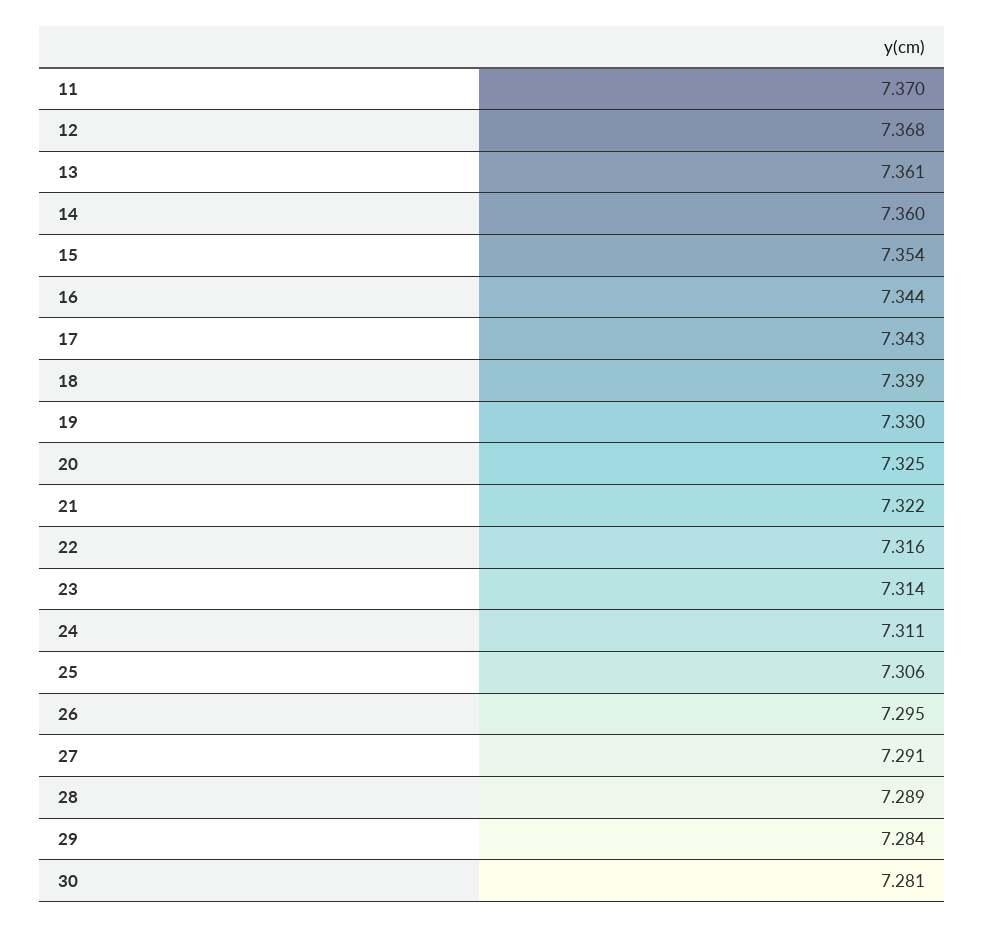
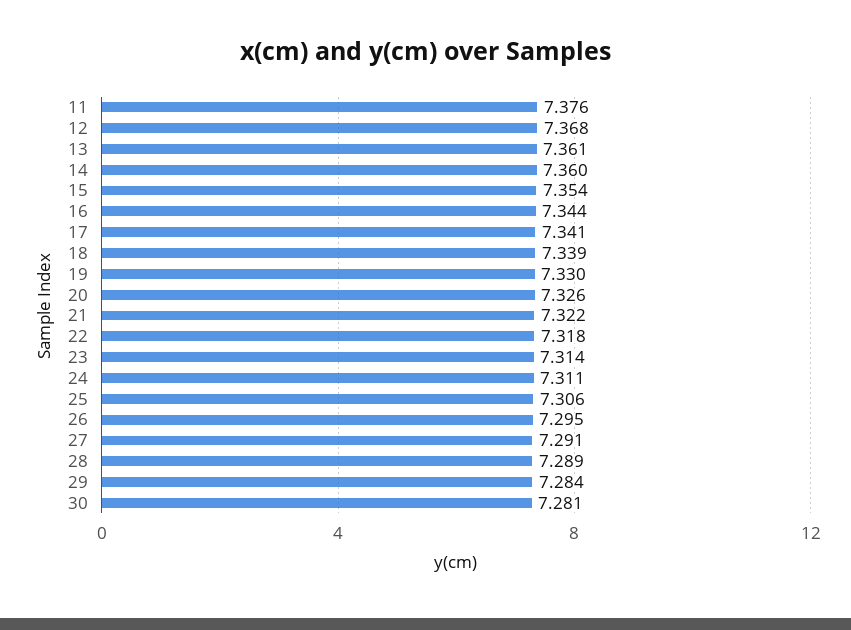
  {
-   "11": 7.37,
+   "11": 7.376,
    "12": 7.368,
    "13": 7.361,
    "14": 7.36,
    "15": 7.354,
    "16": 7.344,
-   "17": 7.343,
+   "17": 7.341,
    "18": 7.339,
    "19": 7.33,
-   "20": 7.325,
+   "20": 7.326,
    "21": 7.322,
-   "22": 7.316,
+   "22": 7.318,
    "23": 7.314,
    "24": 7.311,
    "25": 7.306,
    "26": 7.295,
    "27": 7.291,
    "28": 7.289,
    "29": 7.284,
    "30": 7.281
  }

